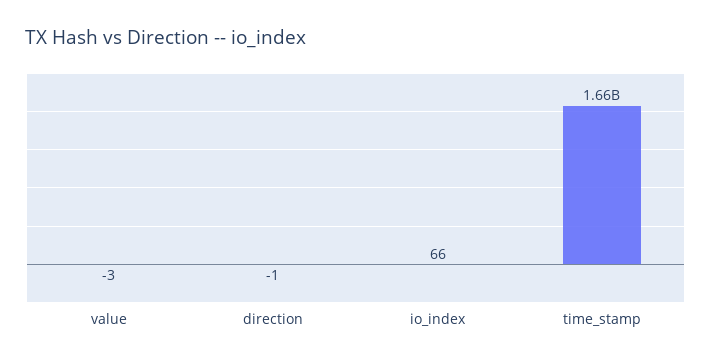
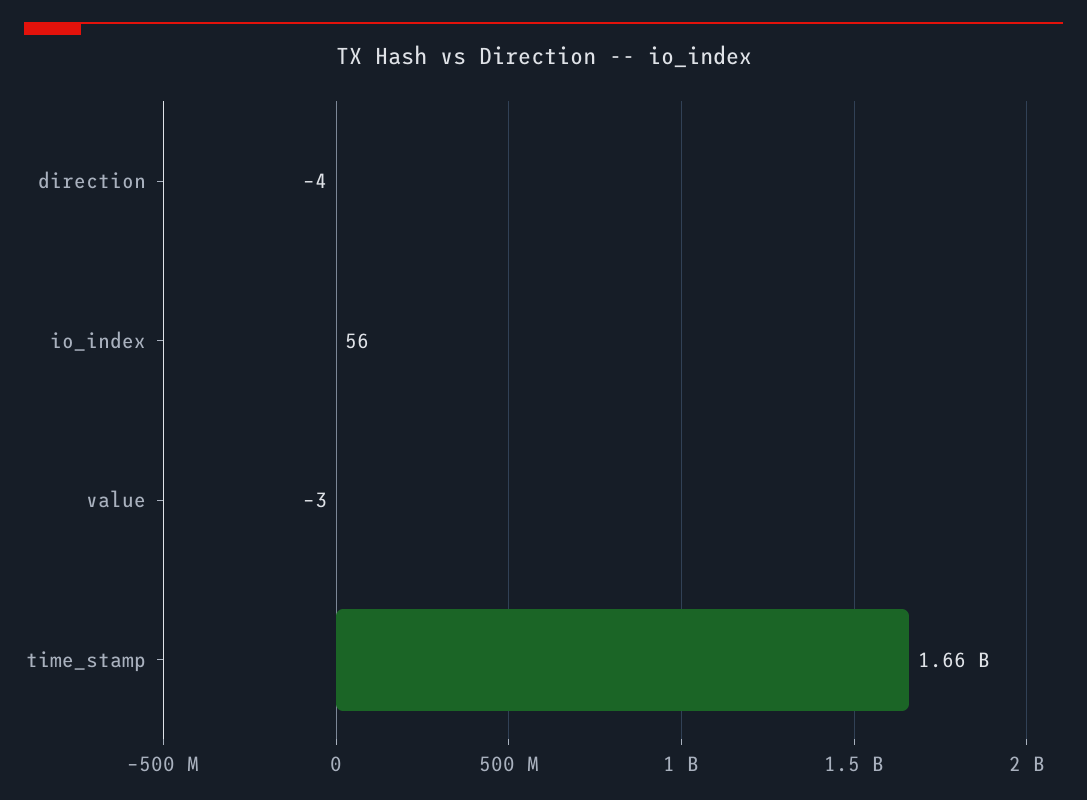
  {
    "value": -3,
-   "direction": -1,
+   "direction": -4,
-   "io_index": 66,
+   "io_index": 56,
    "time_stamp": 1660000000
  }

